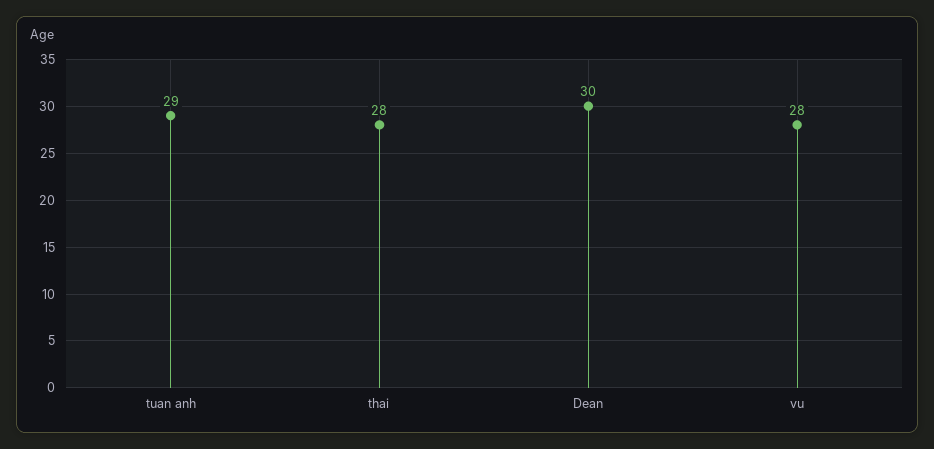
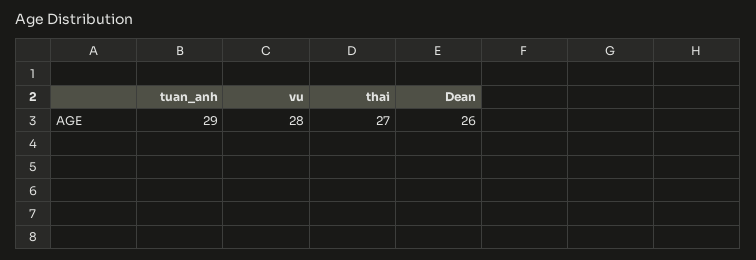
  {
    "tuan anh": 29,
-   "thai": 28,
+   "thai": 27,
-   "Dean": 30,
+   "Dean": 26,
    "vu": 28
  }

